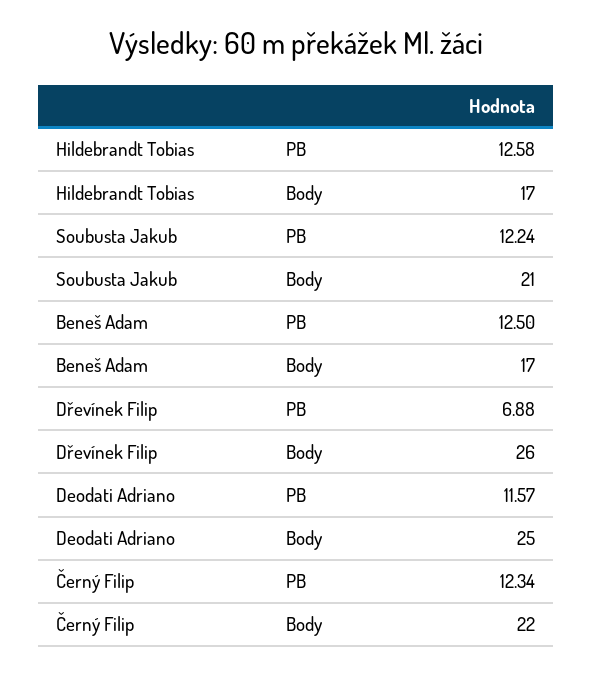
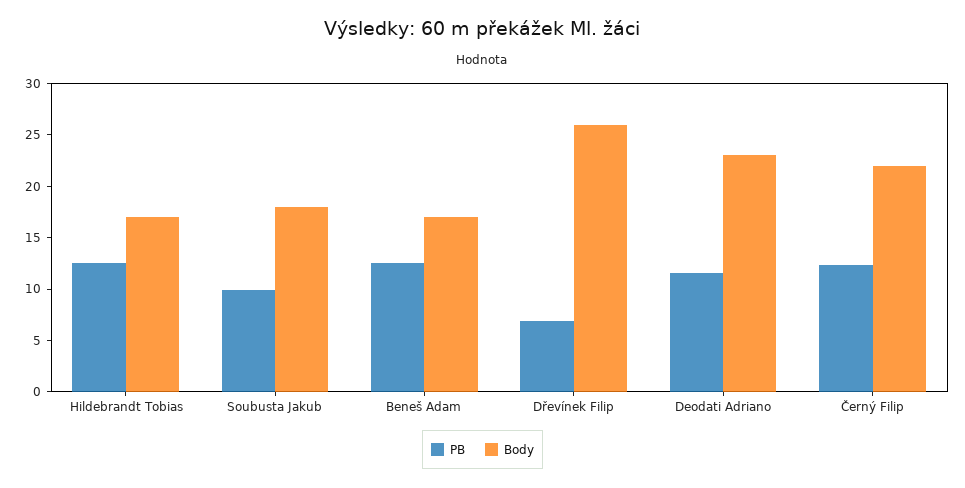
  {
    "PB": {
      "Hildebrandt Tobias": 12.58,
-     "Soubusta Jakub": 12.24,
+     "Soubusta Jakub": 10,
      "Beneš Adam": 12.5,
      "Dřevínek Filip": 6.88,
      "Deodati Adriano": 11.57,
      "Černý Filip": 12.34
    },
    "Body": {
      "Hildebrandt Tobias": 17,
-     "Soubusta Jakub": 21,
+     "Soubusta Jakub": 18,
      "Beneš Adam": 17,
      "Dřevínek Filip": 26,
-     "Deodati Adriano": 25,
+     "Deodati Adriano": 23,
      "Černý Filip": 22
    }
  }

